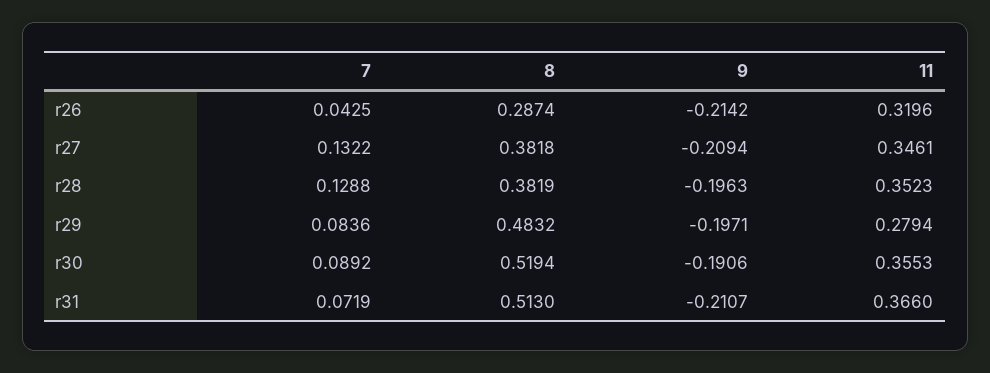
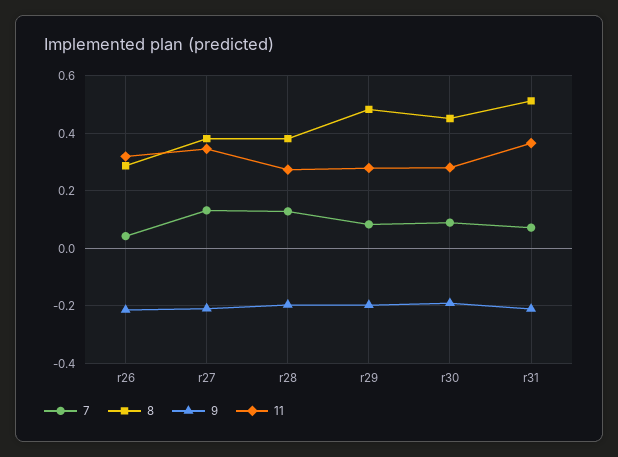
  {
    "7": {
      "r26": 0.0425,
      "r27": 0.1322,
      "r28": 0.1288,
      "r29": 0.0836,
      "r30": 0.0892,
      "r31": 0.0719
    },
    "8": {
      "r26": 0.2874,
      "r27": 0.3818,
      "r28": 0.3819,
      "r29": 0.4832,
-     "r30": 0.5194,
+     "r30": 0.45,
      "r31": 0.513
    },
    "9": {
      "r26": -0.2142,
      "r27": -0.2094,
      "r28": -0.1963,
      "r29": -0.1971,
      "r30": -0.1906,
      "r31": -0.2107
    },
    "11": {
      "r26": 0.3196,
      "r27": 0.3461,
-     "r28": 0.3523,
+     "r28": 0.275,
      "r29": 0.2794,
-     "r30": 0.3553,
+     "r30": 0.275,
      "r31": 0.366
    }
  }

